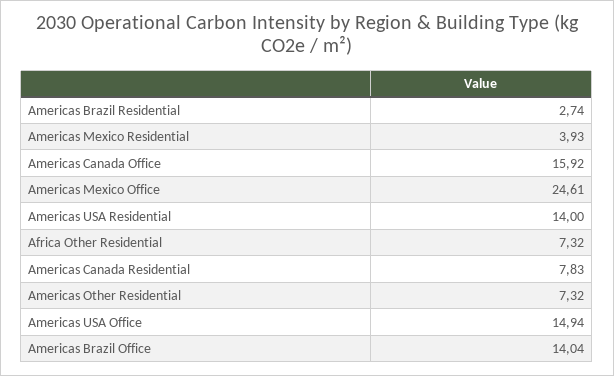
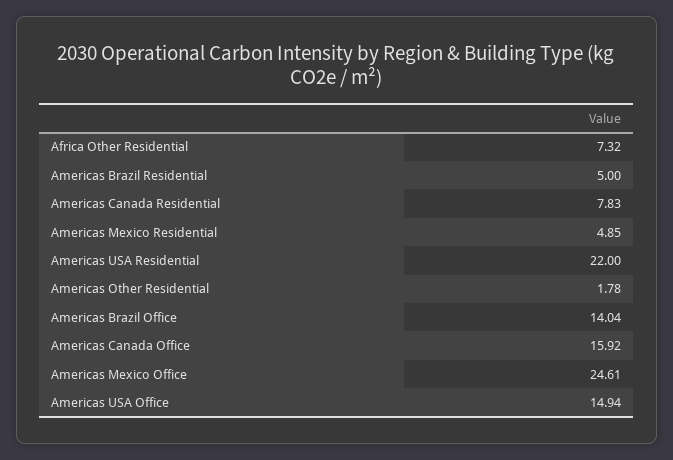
  {
-   "Americas Brazil Residential": 2.74,
+   "Americas Brazil Residential": 5,
-   "Americas Mexico Residential": 3.93,
+   "Americas Mexico Residential": 4.85,
    "Americas Canada Office": 15.92,
    "Americas Mexico Office": 24.61,
-   "Americas USA Residential": 14,
+   "Americas USA Residential": 22,
    "Africa Other Residential": 7.32,
    "Americas Canada Residential": 7.83,
-   "Americas Other Residential": 7.32,
+   "Americas Other Residential": 1.78,
    "Americas USA Office": 14.94,
    "Americas Brazil Office": 14.04
  }

